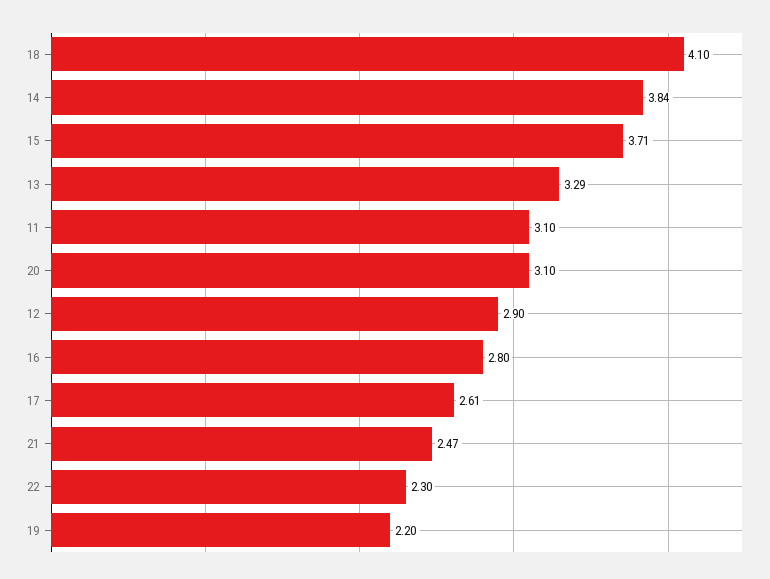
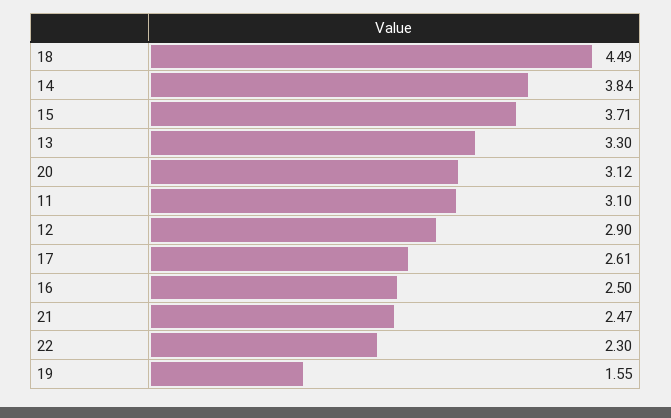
  {
-   "18": 4.1,
+   "18": 4.49,
    "14": 3.84,
    "15": 3.71,
-   "13": 3.29,
+   "13": 3.3,
    "11": 3.1,
-   "20": 3.1,
+   "20": 3.12,
    "12": 2.9,
-   "16": 2.8,
+   "16": 2.5,
    "17": 2.61,
    "21": 2.47,
    "22": 2.3,
-   "19": 2.2
+   "19": 1.55
  }

